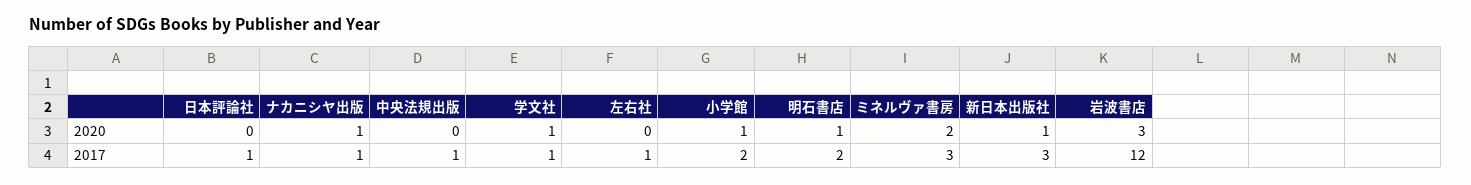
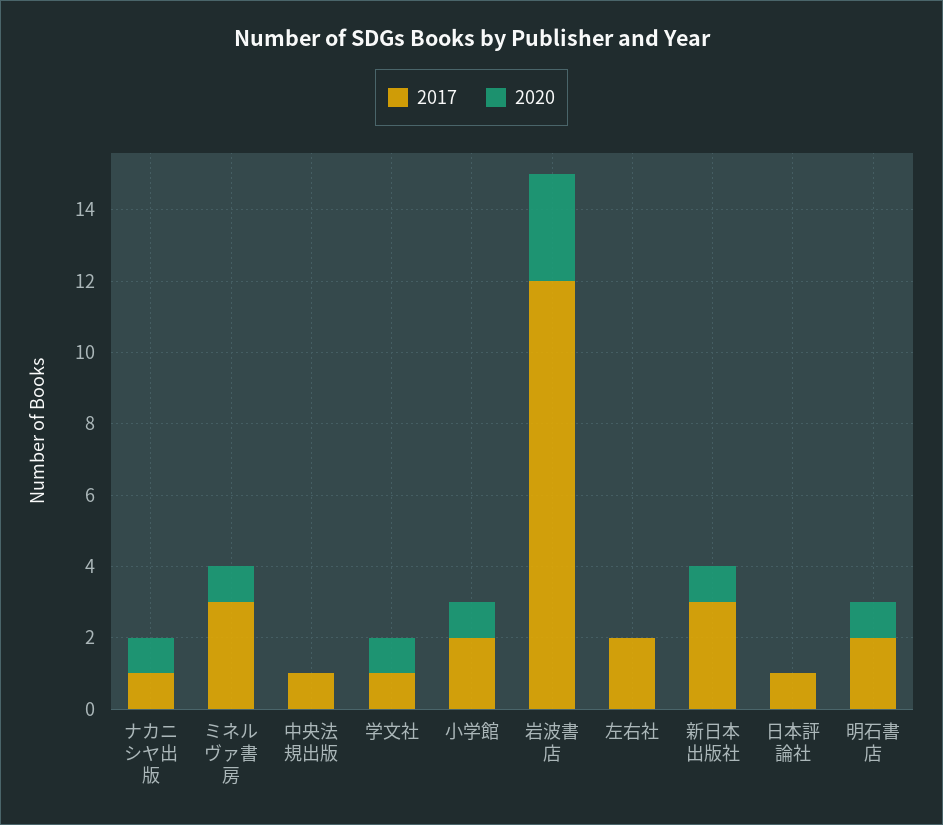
  {
    "2020": {
      "日本評論社": 0,
      "ナカニシヤ出版": 1,
      "中央法規出版": 0,
      "学文社": 1,
      "左右社": 0,
      "小学館": 1,
      "明石書店": 1,
-     "ミネルヴァ書房": 2,
+     "ミネルヴァ書房": 1,
      "新日本出版社": 1,
      "岩波書店": 3
    },
    "2017": {
      "日本評論社": 1,
      "ナカニシヤ出版": 1,
      "中央法規出版": 1,
      "学文社": 1,
-     "左右社": 1,
+     "左右社": 2,
      "小学館": 2,
      "明石書店": 2,
      "ミネルヴァ書房": 3,
      "新日本出版社": 3,
      "岩波書店": 12
    }
  }

